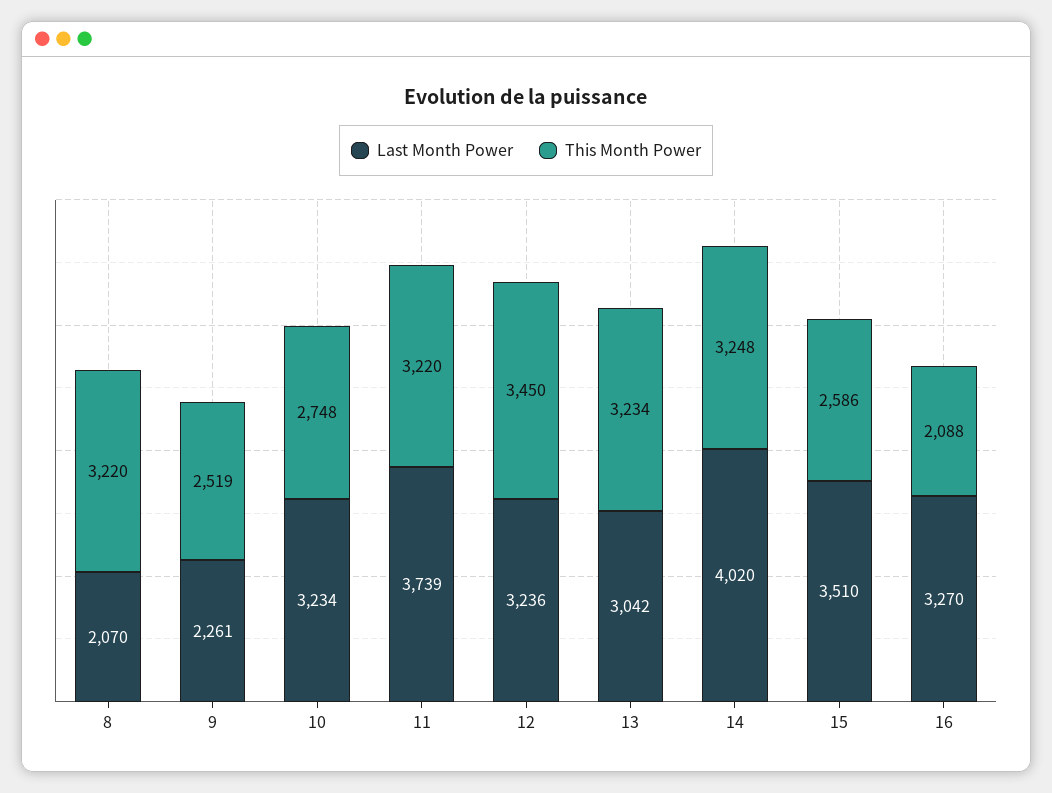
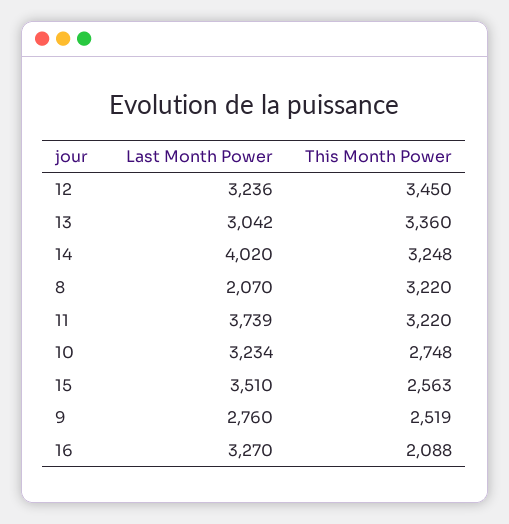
  {
    "Last Month Power": {
      "8": 2070,
-     "9": 2261,
+     "9": 2760,
      "10": 3234,
      "11": 3739,
      "12": 3236,
      "13": 3042,
      "14": 4020,
      "15": 3510,
      "16": 3270
    },
    "This Month Power": {
      "8": 3220,
      "9": 2519,
      "10": 2748,
      "11": 3220,
      "12": 3450,
-     "13": 3234,
+     "13": 3360,
      "14": 3248,
-     "15": 2586,
+     "15": 2563,
      "16": 2088
    }
  }

